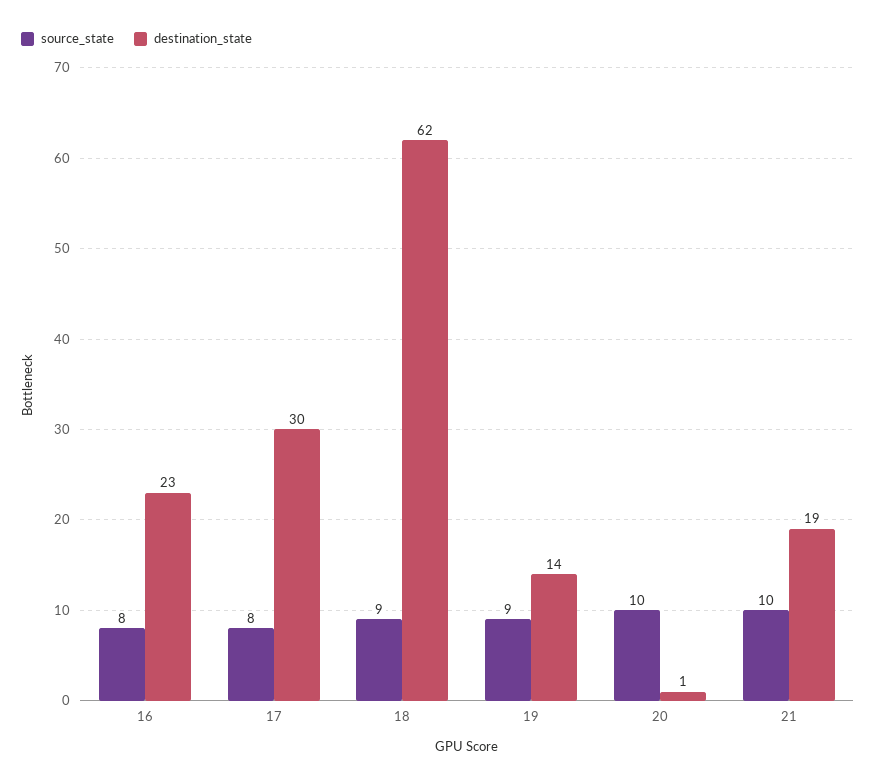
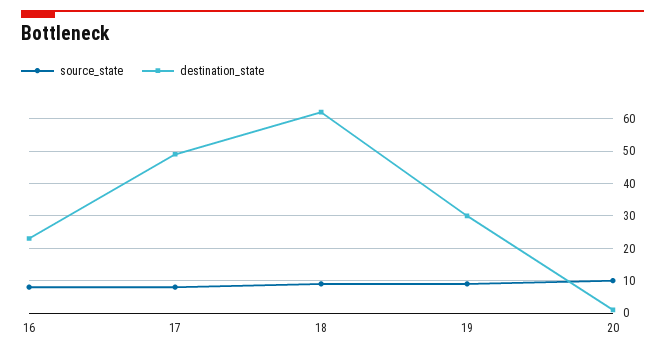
  {
    "source_state": {
      "16": 8,
      "17": 8,
      "18": 9,
      "19": 9,
-     "20": 10,
+     "20": 10
-     "21": 10
    },
    "destination_state": {
      "16": 23,
-     "17": 30,
+     "17": 50,
      "18": 62,
-     "19": 14,
+     "19": 30,
-     "20": 1,
+     "20": 1
-     "21": 19
    }
  }

